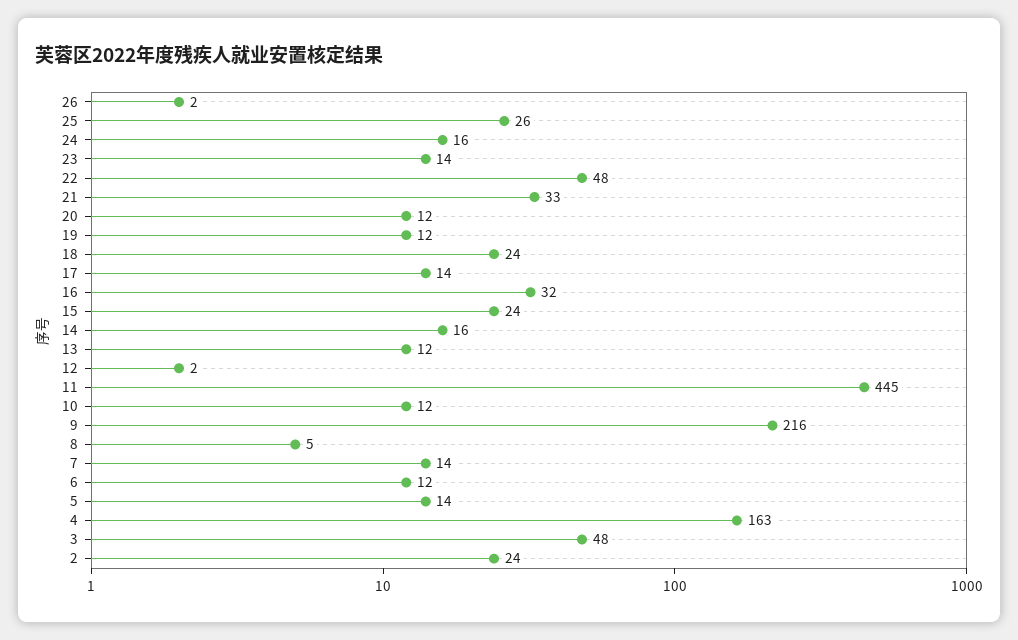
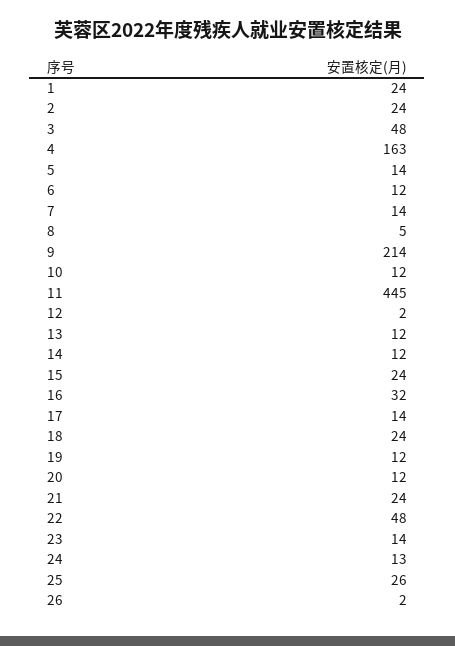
  {
    "26": 2,
    "25": 26,
-   "24": 16,
+   "24": 13,
    "23": 14,
    "22": 48,
-   "21": 33,
+   "21": 24,
    "20": 12,
    "19": 12,
    "18": 24,
    "17": 14,
    "16": 32,
    "15": 24,
-   "14": 16,
+   "14": 12,
    "13": 12,
    "12": 2,
    "11": 445,
    "10": 12,
-   "9": 216,
+   "9": 214,
    "8": 5,
    "7": 14,
    "6": 12,
    "5": 14,
    "4": 163,
    "3": 48,
-   "2": 24
+   "2": 24,
+   "1": 24
  }

